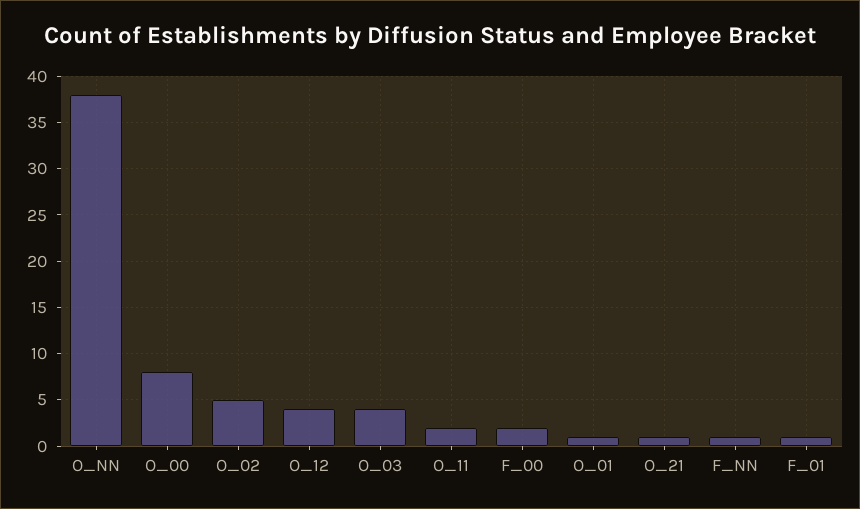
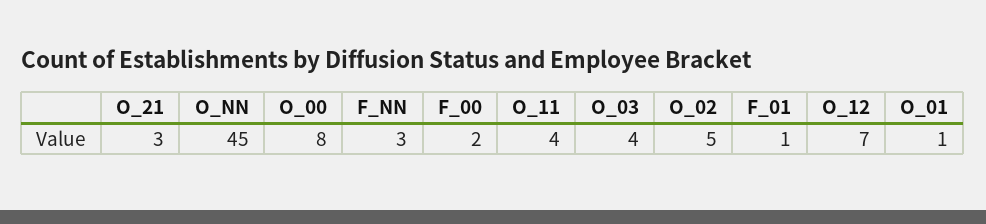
  {
-   "O_NN": 38,
+   "O_NN": 45,
    "O_00": 8,
    "O_02": 5,
-   "O_12": 4,
+   "O_12": 7,
    "O_03": 4,
-   "O_11": 2,
+   "O_11": 4,
    "F_00": 2,
    "O_01": 1,
-   "O_21": 1,
+   "O_21": 3,
-   "F_NN": 1,
+   "F_NN": 3,
    "F_01": 1
  }

